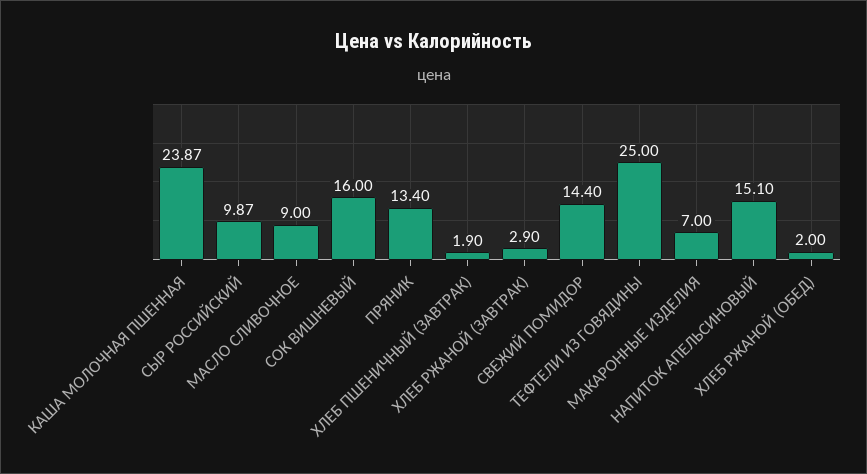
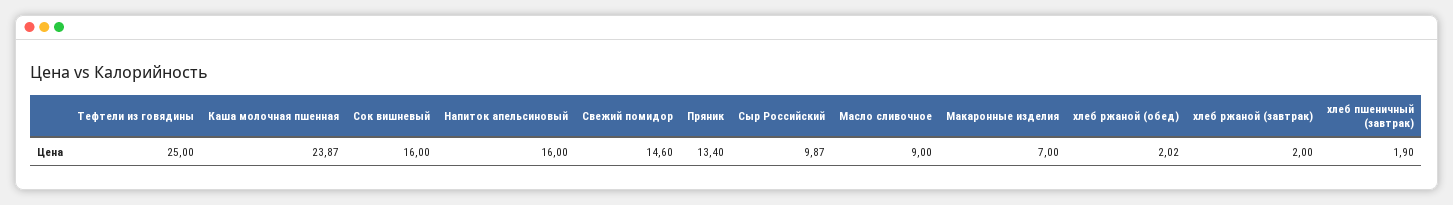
  {
    "КАША МОЛОЧНАЯ ПШЕННАЯ": 23.87,
    "СЫР РОССИЙСКИЙ": 9.87,
    "МАСЛО СЛИВОЧНОЕ": 9,
    "СОК ВИШНЕВЫЙ": 16,
    "ПРЯНИК": 13.4,
    "ХЛЕБ ПШЕНИЧНЫЙ (ЗАВТРАК)": 1.9,
-   "ХЛЕБ РЖАНОЙ (ЗАВТРАК)": 2.9,
+   "ХЛЕБ РЖАНОЙ (ЗАВТРАК)": 2,
-   "СВЕЖИЙ ПОМИДОР": 14.4,
+   "СВЕЖИЙ ПОМИДОР": 14.6,
    "ТЕФТЕЛИ ИЗ ГОВЯДИНЫ": 25,
    "МАКАРОННЫЕ ИЗДЕЛИЯ": 7,
-   "НАПИТОК АПЕЛЬСИНОВЫЙ": 15.1,
+   "НАПИТОК АПЕЛЬСИНОВЫЙ": 16,
-   "ХЛЕБ РЖАНОЙ (ОБЕД)": 2
+   "ХЛЕБ РЖАНОЙ (ОБЕД)": 2.02
  }

